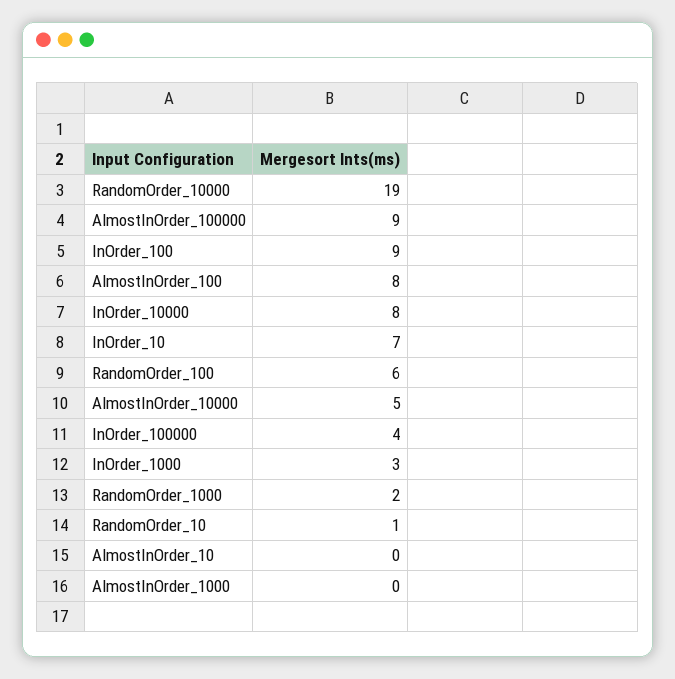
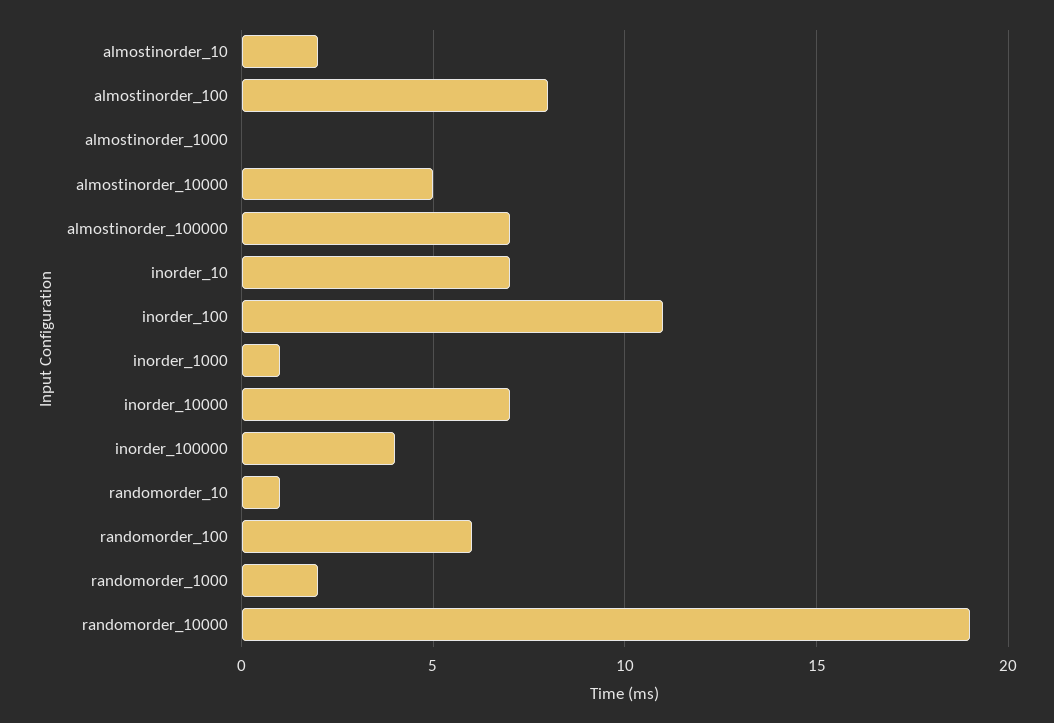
  {
    "RandomOrder_10000": 19,
-   "AlmostInOrder_100000": 9,
+   "AlmostInOrder_100000": 7,
-   "InOrder_100": 9,
+   "InOrder_100": 11,
    "AlmostInOrder_100": 8,
-   "InOrder_10000": 8,
+   "InOrder_10000": 7,
    "InOrder_10": 7,
    "RandomOrder_100": 6,
    "AlmostInOrder_10000": 5,
    "InOrder_100000": 4,
-   "InOrder_1000": 3,
+   "InOrder_1000": 1,
    "RandomOrder_1000": 2,
    "RandomOrder_10": 1,
-   "AlmostInOrder_10": 0,
+   "AlmostInOrder_10": 2,
    "AlmostInOrder_1000": 0
  }

